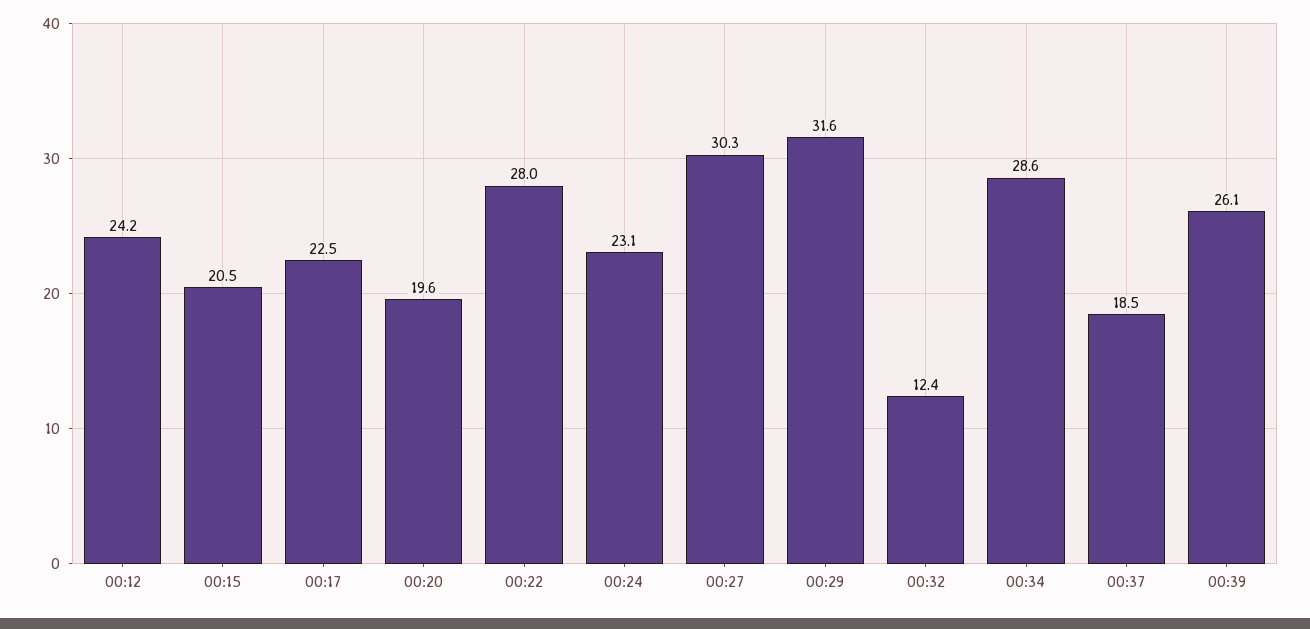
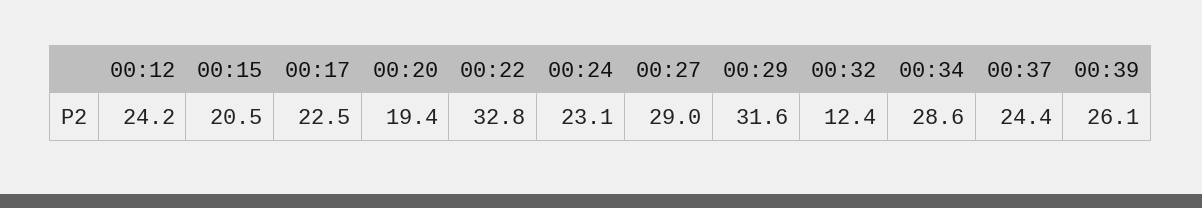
  {
    "00:12": 24.2,
    "00:15": 20.5,
    "00:17": 22.5,
-   "00:20": 19.6,
+   "00:20": 19.4,
-   "00:22": 28,
+   "00:22": 32.8,
    "00:24": 23.1,
-   "00:27": 30.3,
+   "00:27": 29,
    "00:29": 31.6,
    "00:32": 12.4,
    "00:34": 28.6,
-   "00:37": 18.5,
+   "00:37": 24.4,
    "00:39": 26.1
  }

